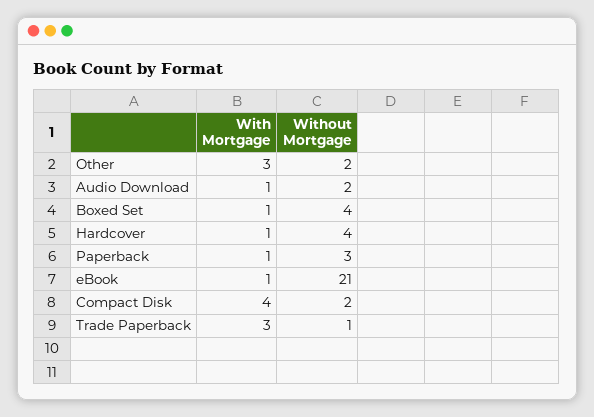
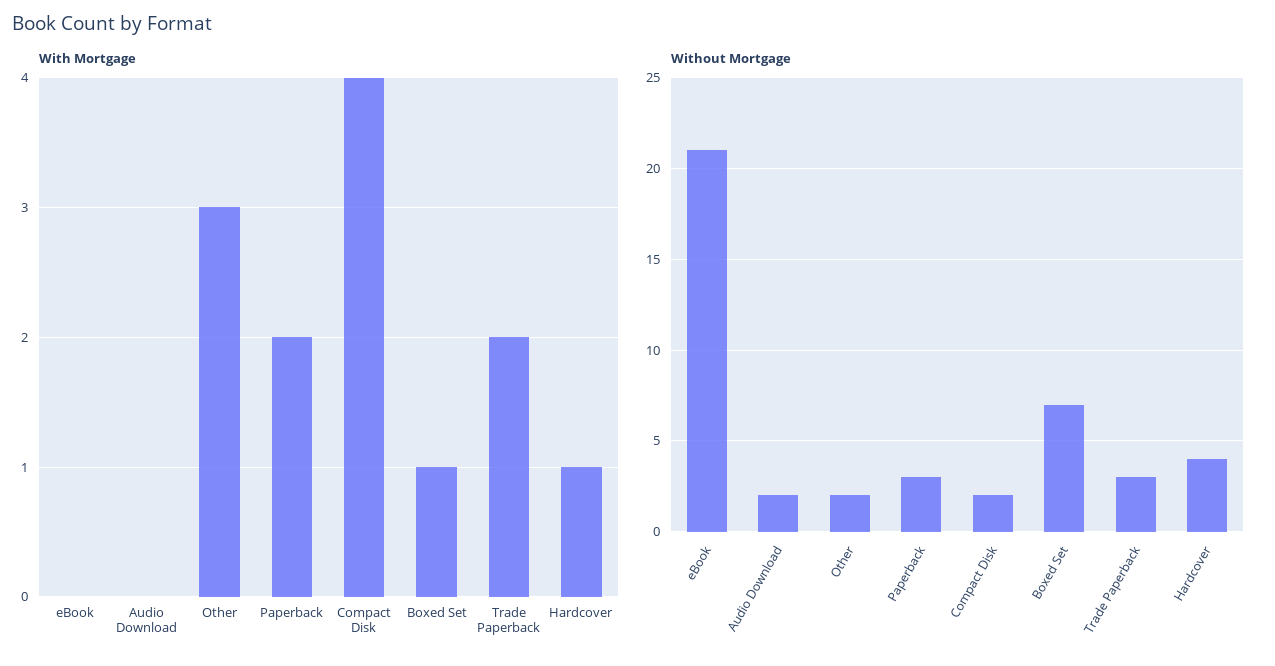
  {
    "With Mortgage": {
      "Other": 3,
-     "Audio Download": 1,
+     "Audio Download": 0,
      "Boxed Set": 1,
      "Hardcover": 1,
-     "Paperback": 1,
+     "Paperback": 2,
-     "eBook": 1,
+     "eBook": 0,
      "Compact Disk": 4,
-     "Trade Paperback": 3
+     "Trade Paperback": 2
    },
    "Without Mortgage": {
      "Other": 2,
      "Audio Download": 2,
-     "Boxed Set": 4,
+     "Boxed Set": 7,
      "Hardcover": 4,
      "Paperback": 3,
      "eBook": 21,
      "Compact Disk": 2,
-     "Trade Paperback": 1
+     "Trade Paperback": 3
    }
  }

